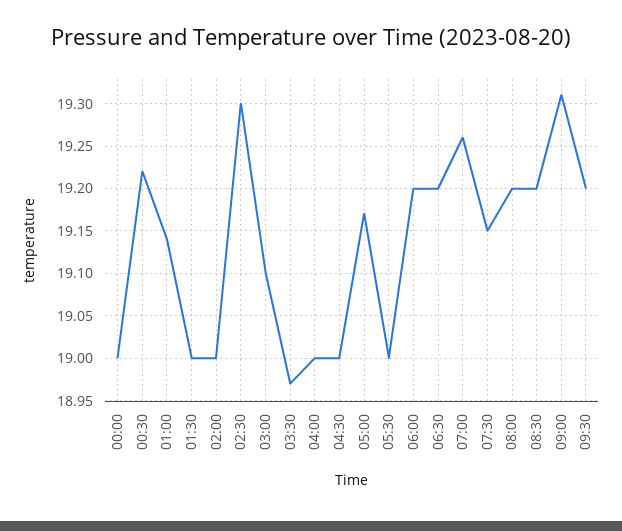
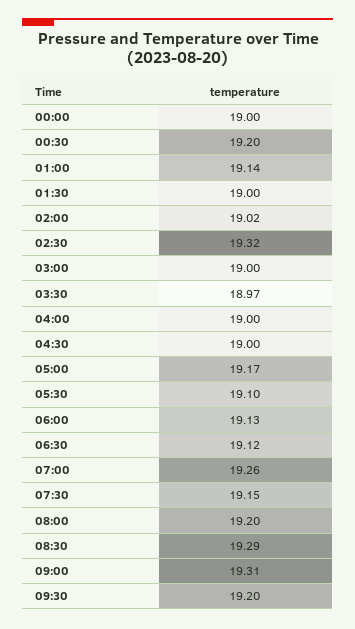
  {
    "00:00": 19,
-   "00:30": 19.22,
+   "00:30": 19.2,
    "01:00": 19.14,
    "01:30": 19,
-   "02:00": 19,
+   "02:00": 19.02,
-   "02:30": 19.3,
+   "02:30": 19.32,
-   "03:00": 19.1,
+   "03:00": 19,
    "03:30": 18.97,
    "04:00": 19,
    "04:30": 19,
    "05:00": 19.17,
-   "05:30": 19,
+   "05:30": 19.1,
-   "06:00": 19.2,
+   "06:00": 19.13,
-   "06:30": 19.2,
+   "06:30": 19.12,
    "07:00": 19.26,
    "07:30": 19.15,
    "08:00": 19.2,
-   "08:30": 19.2,
+   "08:30": 19.29,
    "09:00": 19.31,
    "09:30": 19.2
  }

